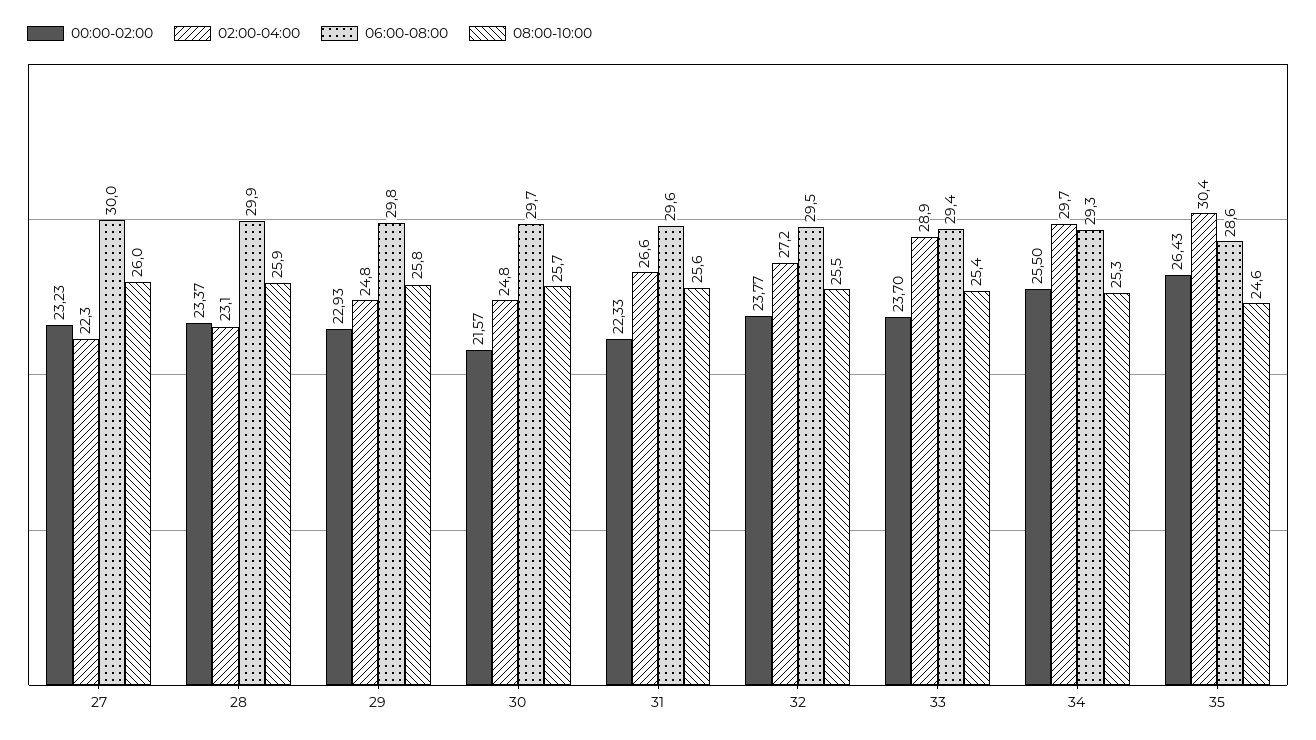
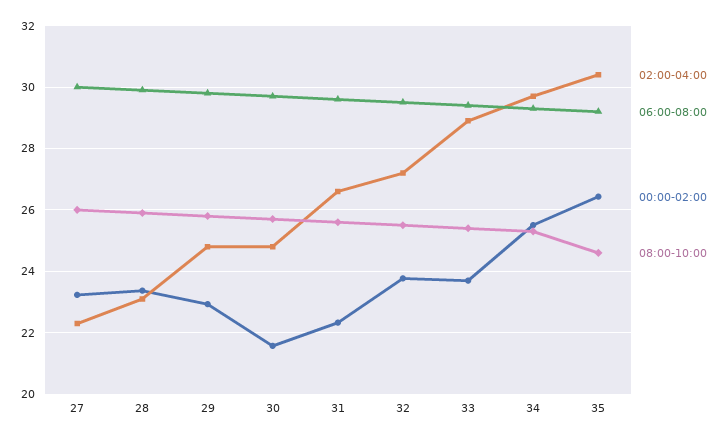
  {
    "00:00-02:00": {
      "27": 23.23,
      "28": 23.37,
      "29": 22.93,
      "30": 21.57,
      "31": 22.33,
      "32": 23.77,
      "33": 23.7,
      "34": 25.5,
      "35": 26.43
    },
    "02:00-04:00": {
      "27": 22.3,
      "28": 23.1,
      "29": 24.8,
      "30": 24.8,
      "31": 26.6,
      "32": 27.2,
      "33": 28.9,
      "34": 29.7,
      "35": 30.4
    },
    "06:00-08:00": {
      "27": 30,
      "28": 29.9,
      "29": 29.8,
      "30": 29.7,
      "31": 29.6,
      "32": 29.5,
      "33": 29.4,
      "34": 29.3,
-     "35": 28.6
+     "35": 29.2
    },
    "08:00-10:00": {
      "27": 26,
      "28": 25.9,
      "29": 25.8,
      "30": 25.7,
      "31": 25.6,
      "32": 25.5,
      "33": 25.4,
      "34": 25.3,
      "35": 24.6
    }
  }

